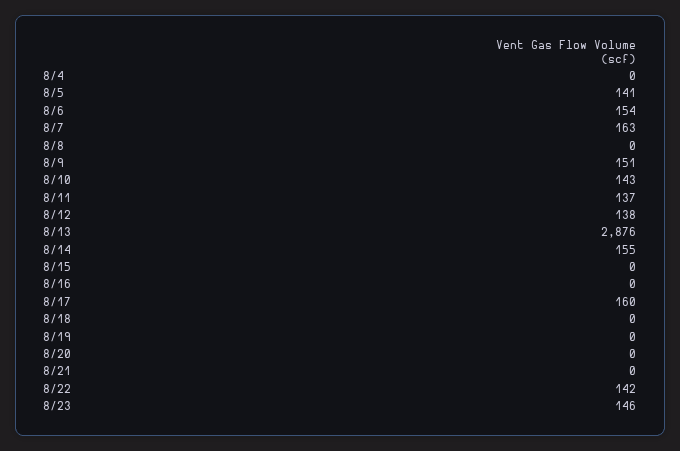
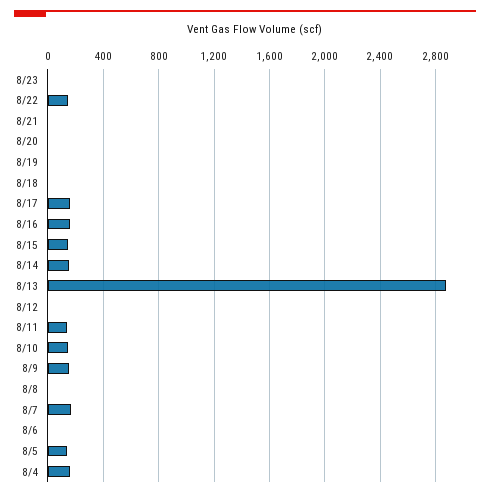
  {
-   "8/4": 0,
+   "8/4": 150,
    "8/5": 141,
-   "8/6": 154,
+   "8/6": 0,
    "8/7": 163,
    "8/8": 0,
    "8/9": 151,
    "8/10": 143,
    "8/11": 137,
-   "8/12": 138,
+   "8/12": 0,
    "8/13": 2876,
    "8/14": 155,
-   "8/15": 0,
+   "8/15": 150,
-   "8/16": 0,
+   "8/16": 150,
    "8/17": 160,
    "8/18": 0,
    "8/19": 0,
    "8/20": 0,
    "8/21": 0,
    "8/22": 142,
-   "8/23": 146
+   "8/23": 0
  }

